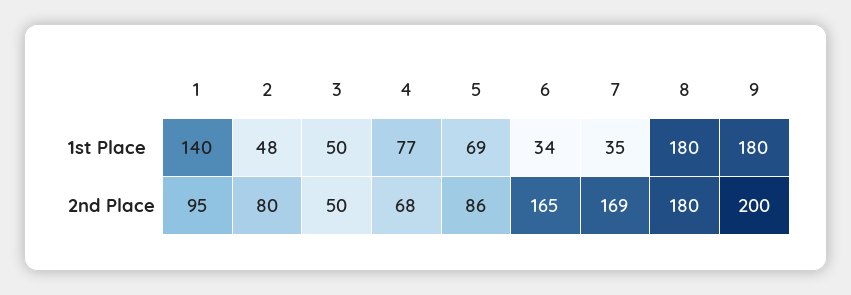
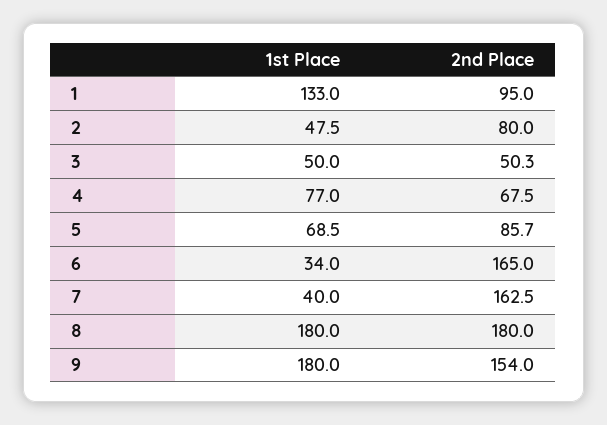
  {
    "1": {
-     "1st Place": 140,
+     "1st Place": 133,
      "2nd Place": 95
    },
    "2": {
      "1st Place": 47.5,
      "2nd Place": 80
    },
    "3": {
      "1st Place": 50,
      "2nd Place": 50.3
    },
    "4": {
      "1st Place": 77,
      "2nd Place": 67.5
    },
    "5": {
      "1st Place": 68.5,
      "2nd Place": 85.7
    },
    "6": {
      "1st Place": 34,
      "2nd Place": 165
    },
    "7": {
-     "1st Place": 35,
+     "1st Place": 40,
-     "2nd Place": 169
+     "2nd Place": 162.5
    },
    "8": {
      "1st Place": 180,
      "2nd Place": 180
    },
    "9": {
      "1st Place": 180,
-     "2nd Place": 200
+     "2nd Place": 154
    }
  }

